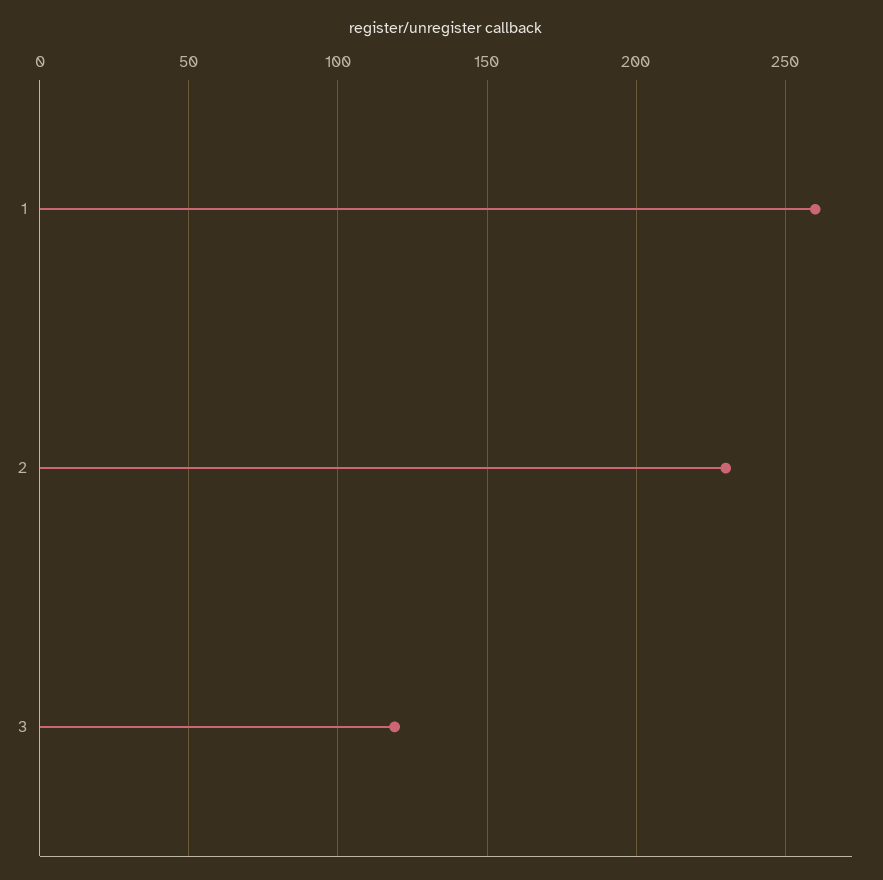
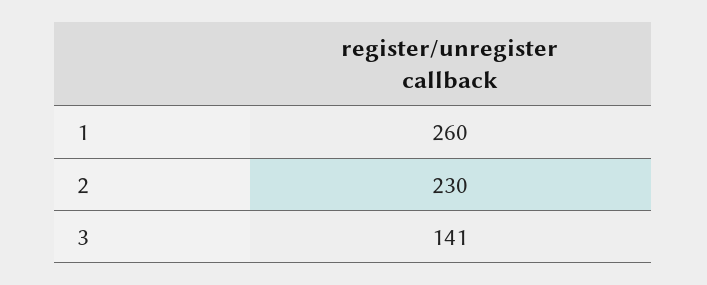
  {
    "1": 260,
    "2": 230,
-   "3": 120
+   "3": 141
  }

